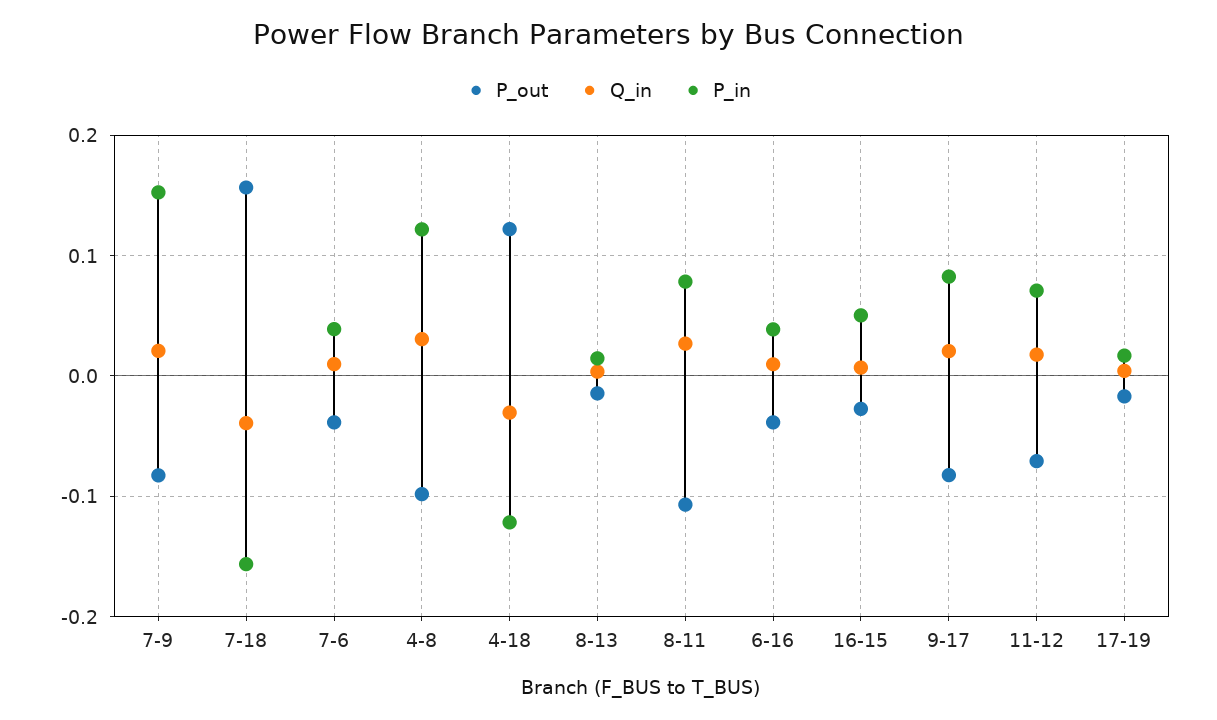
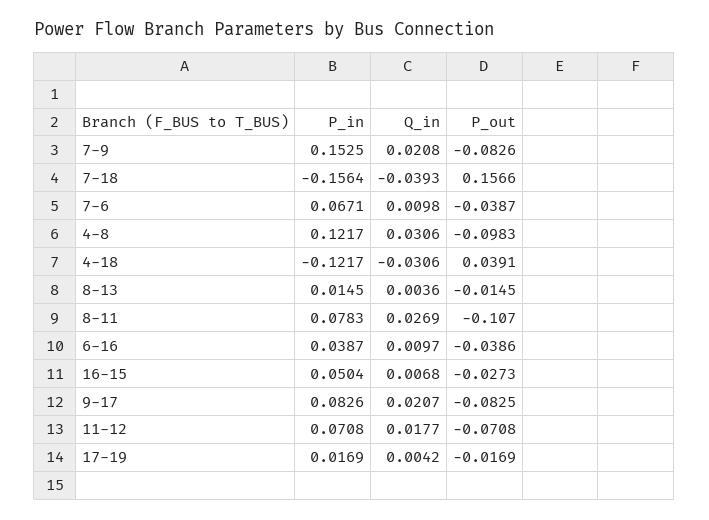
  {
    "P_out": {
      "7-9": -0.0826,
      "7-18": 0.1566,
      "7-6": -0.0387,
      "4-8": -0.0983,
-     "4-18": 0.12,
+     "4-18": 0.0391,
      "8-13": -0.0145,
      "8-11": -0.107,
      "6-16": -0.0386,
      "16-15": -0.0273,
      "9-17": -0.0825,
      "11-12": -0.0708,
      "17-19": -0.0169
    },
    "Q_in": {
      "7-9": 0.0208,
      "7-18": -0.0393,
      "7-6": 0.0098,
      "4-8": 0.0306,
      "4-18": -0.0306,
      "8-13": 0.0036,
      "8-11": 0.0269,
      "6-16": 0.0097,
      "16-15": 0.0068,
      "9-17": 0.0207,
      "11-12": 0.0177,
      "17-19": 0.0042
    },
    "P_in": {
      "7-9": 0.1525,
      "7-18": -0.1564,
-     "7-6": 0.04,
+     "7-6": 0.0671,
      "4-8": 0.1217,
      "4-18": -0.1217,
      "8-13": 0.0145,
      "8-11": 0.0783,
      "6-16": 0.0387,
      "16-15": 0.0504,
      "9-17": 0.0826,
      "11-12": 0.0708,
      "17-19": 0.0169
    }
  }

